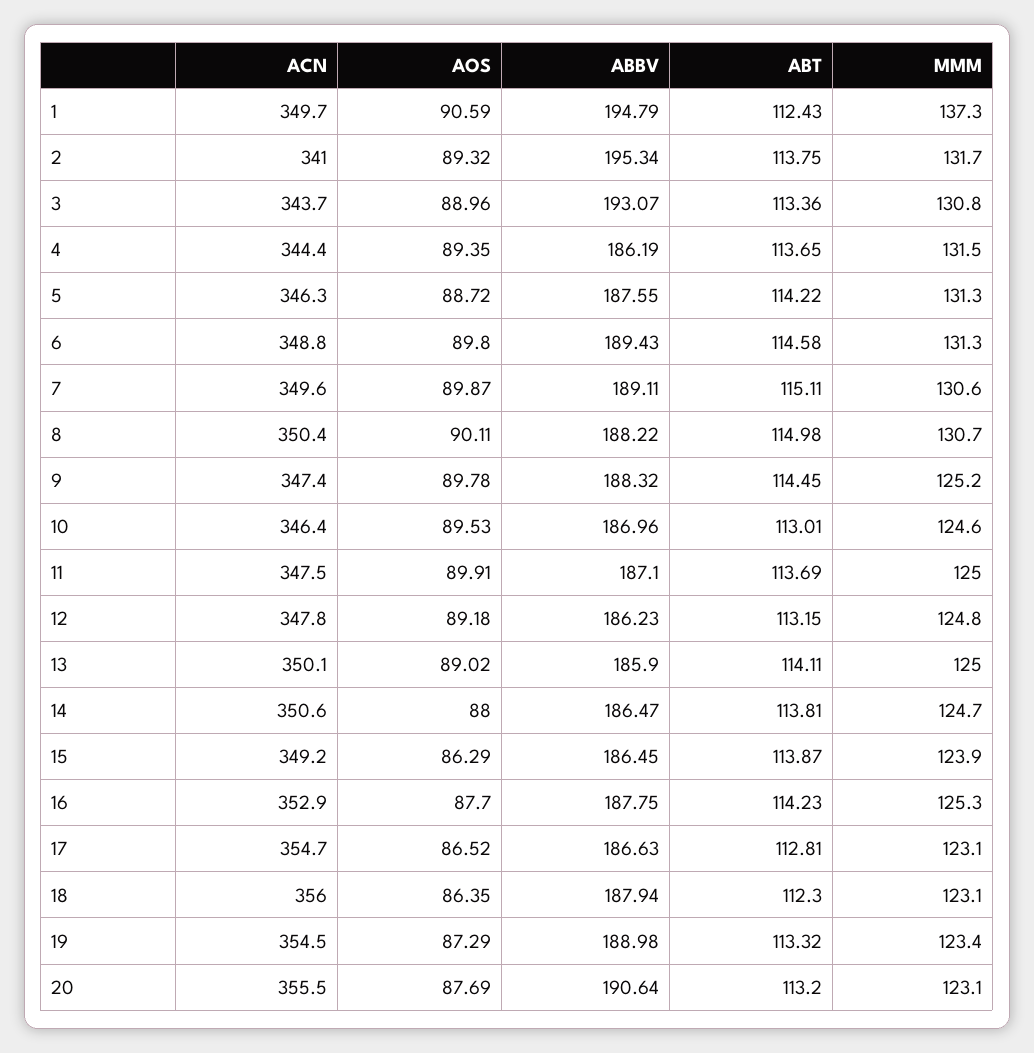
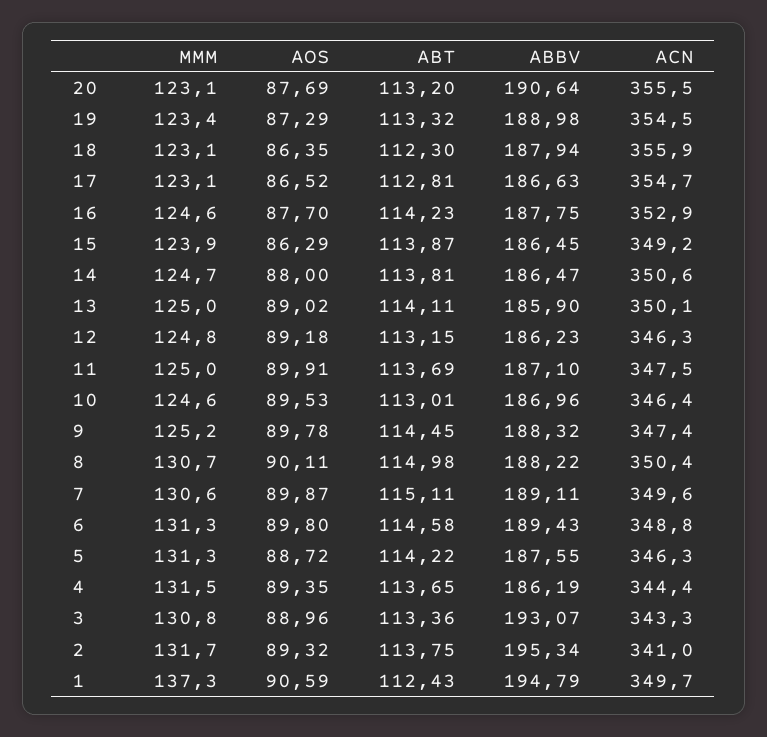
  {
    "ACN": {
      "1": 349.7,
      "2": 341,
-     "3": 343.7,
+     "3": 343.3,
      "4": 344.4,
      "5": 346.3,
      "6": 348.8,
      "7": 349.6,
      "8": 350.4,
      "9": 347.4,
      "10": 346.4,
      "11": 347.5,
-     "12": 347.8,
+     "12": 346.3,
      "13": 350.1,
      "14": 350.6,
      "15": 349.2,
      "16": 352.9,
      "17": 354.7,
-     "18": 356,
+     "18": 355.9,
      "19": 354.5,
      "20": 355.5
    },
    "AOS": {
      "1": 90.59,
      "2": 89.32,
      "3": 88.96,
      "4": 89.35,
      "5": 88.72,
      "6": 89.8,
      "7": 89.87,
      "8": 90.11,
      "9": 89.78,
      "10": 89.53,
      "11": 89.91,
      "12": 89.18,
      "13": 89.02,
      "14": 88,
      "15": 86.29,
      "16": 87.7,
      "17": 86.52,
      "18": 86.35,
      "19": 87.29,
      "20": 87.69
    },
    "ABBV": {
      "1": 194.79,
      "2": 195.34,
      "3": 193.07,
      "4": 186.19,
      "5": 187.55,
      "6": 189.43,
      "7": 189.11,
      "8": 188.22,
      "9": 188.32,
      "10": 186.96,
      "11": 187.1,
      "12": 186.23,
      "13": 185.9,
      "14": 186.47,
      "15": 186.45,
      "16": 187.75,
      "17": 186.63,
      "18": 187.94,
      "19": 188.98,
      "20": 190.64
    },
    "ABT": {
      "1": 112.43,
      "2": 113.75,
      "3": 113.36,
      "4": 113.65,
      "5": 114.22,
      "6": 114.58,
      "7": 115.11,
      "8": 114.98,
      "9": 114.45,
      "10": 113.01,
      "11": 113.69,
      "12": 113.15,
      "13": 114.11,
      "14": 113.81,
      "15": 113.87,
      "16": 114.23,
      "17": 112.81,
      "18": 112.3,
      "19": 113.32,
      "20": 113.2
    },
    "MMM": {
      "1": 137.3,
      "2": 131.7,
      "3": 130.8,
      "4": 131.5,
      "5": 131.3,
      "6": 131.3,
      "7": 130.6,
      "8": 130.7,
      "9": 125.2,
      "10": 124.6,
      "11": 125,
      "12": 124.8,
      "13": 125,
      "14": 124.7,
      "15": 123.9,
-     "16": 125.3,
+     "16": 124.6,
      "17": 123.1,
      "18": 123.1,
      "19": 123.4,
      "20": 123.1
    }
  }

